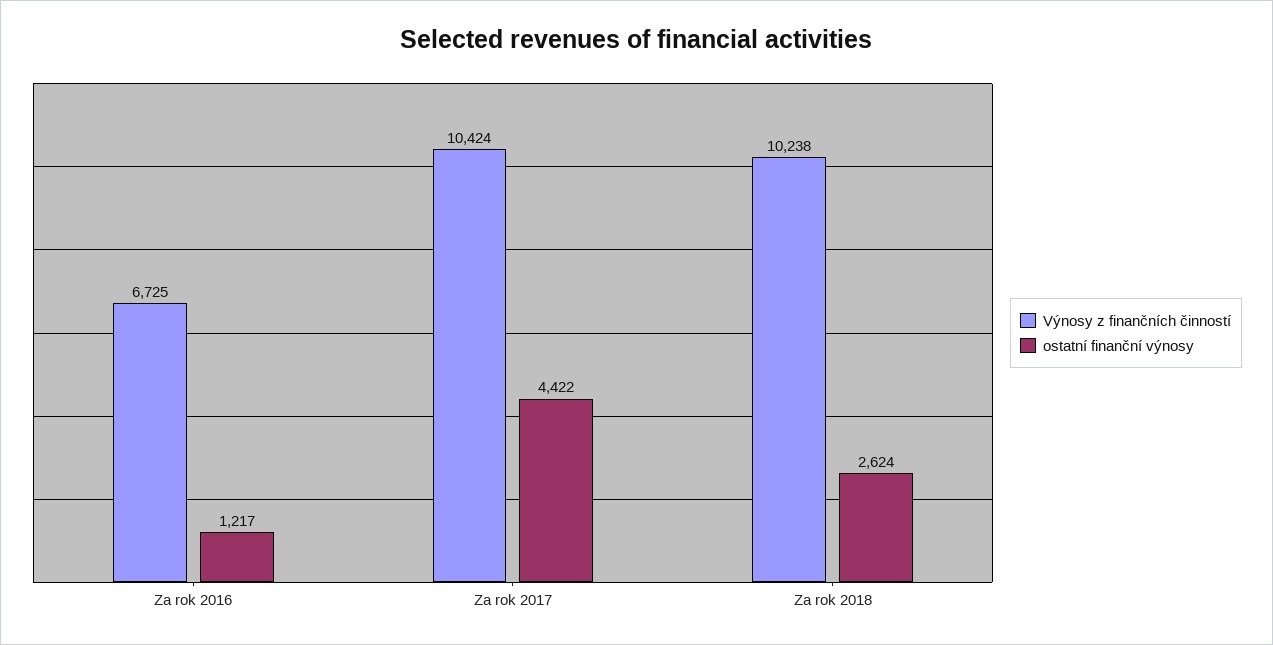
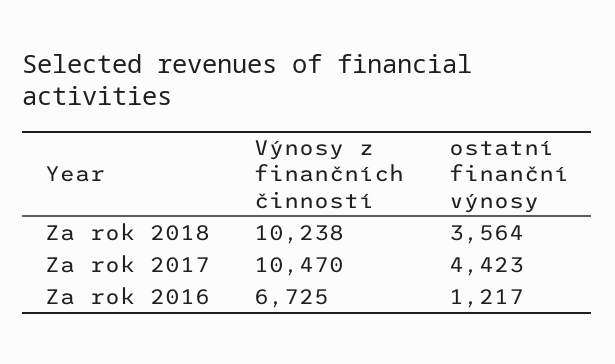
  {
    "Výnosy z finančních činností": {
      "Za rok 2016": 6725,
-     "Za rok 2017": 10424,
+     "Za rok 2017": 10470,
      "Za rok 2018": 10238
    },
    "ostatní finanční výnosy": {
      "Za rok 2016": 1217,
-     "Za rok 2017": 4422,
+     "Za rok 2017": 4423,
-     "Za rok 2018": 2624
+     "Za rok 2018": 3564
    }
  }

